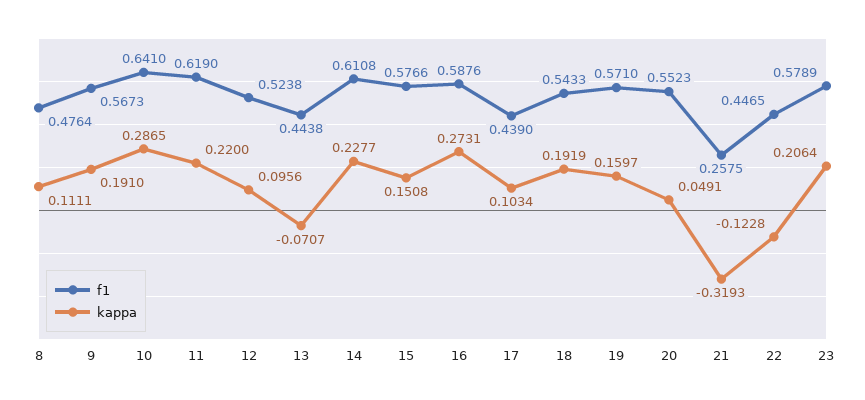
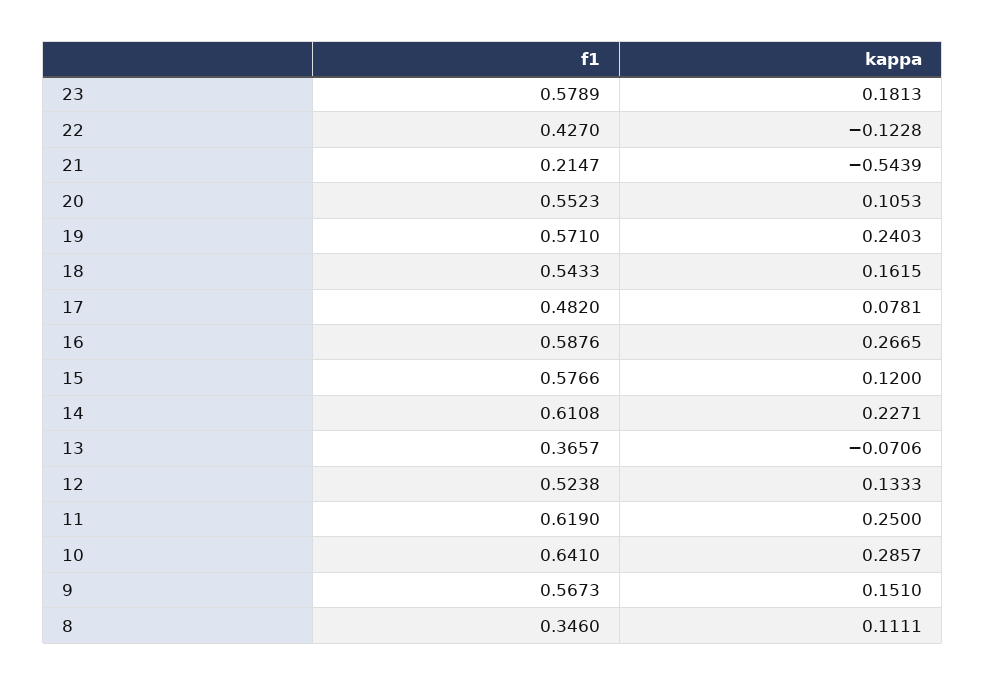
  {
    "f1": {
-     "8": 0.4764,
+     "8": 0.346,
      "9": 0.5673,
      "10": 0.641,
      "11": 0.619,
      "12": 0.5238,
-     "13": 0.4438,
+     "13": 0.3657,
      "14": 0.6108,
      "15": 0.5766,
      "16": 0.5876,
-     "17": 0.439,
+     "17": 0.482,
      "18": 0.5433,
      "19": 0.571,
      "20": 0.5523,
-     "21": 0.2575,
+     "21": 0.2147,
-     "22": 0.4465,
+     "22": 0.427,
      "23": 0.5789
    },
    "kappa": {
      "8": 0.1111,
-     "9": 0.191,
+     "9": 0.151,
-     "10": 0.2865,
+     "10": 0.2857,
-     "11": 0.22,
+     "11": 0.25,
-     "12": 0.0956,
+     "12": 0.1333,
-     "13": -0.0707,
+     "13": -0.0706,
-     "14": 0.2277,
+     "14": 0.2271,
-     "15": 0.1508,
+     "15": 0.12,
-     "16": 0.2731,
+     "16": 0.2665,
-     "17": 0.1034,
+     "17": 0.0781,
-     "18": 0.1919,
+     "18": 0.1615,
-     "19": 0.1597,
+     "19": 0.2403,
-     "20": 0.0491,
+     "20": 0.1053,
-     "21": -0.3193,
+     "21": -0.5439,
      "22": -0.1228,
-     "23": 0.2064
+     "23": 0.1813
    }
  }

